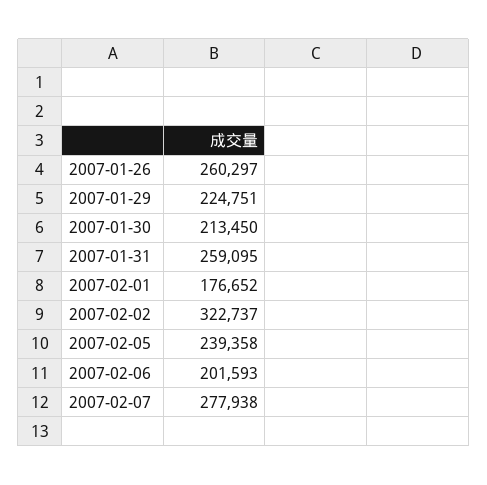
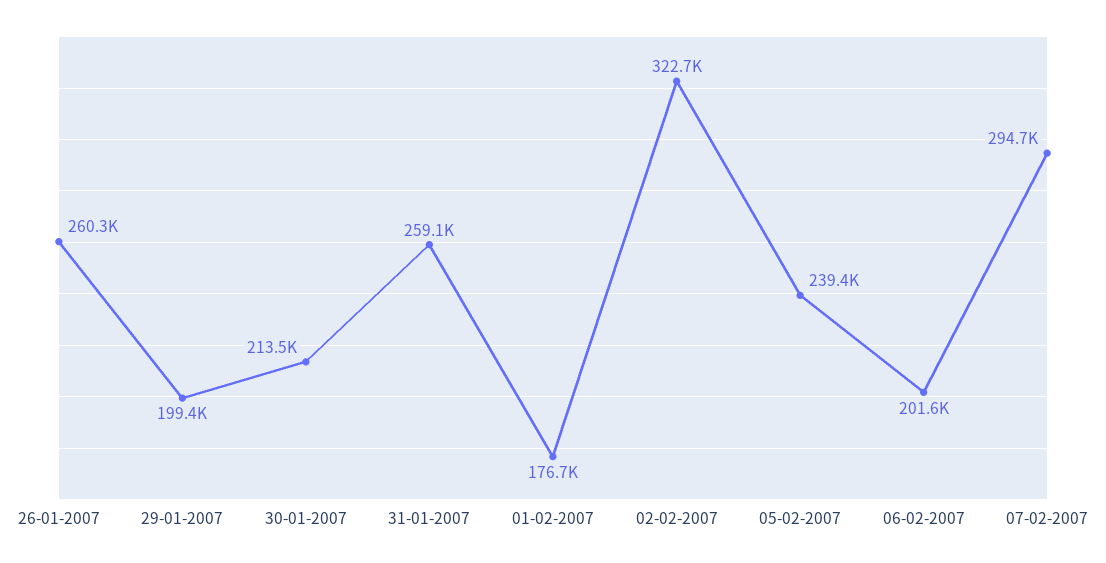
  {
    "2007-01-26": 260297,
-   "2007-01-29": 224751,
+   "2007-01-29": 199400,
    "2007-01-30": 213450,
    "2007-01-31": 259095,
    "2007-02-01": 176652,
    "2007-02-02": 322737,
    "2007-02-05": 239358,
    "2007-02-06": 201593,
-   "2007-02-07": 277938
+   "2007-02-07": 294700
  }

